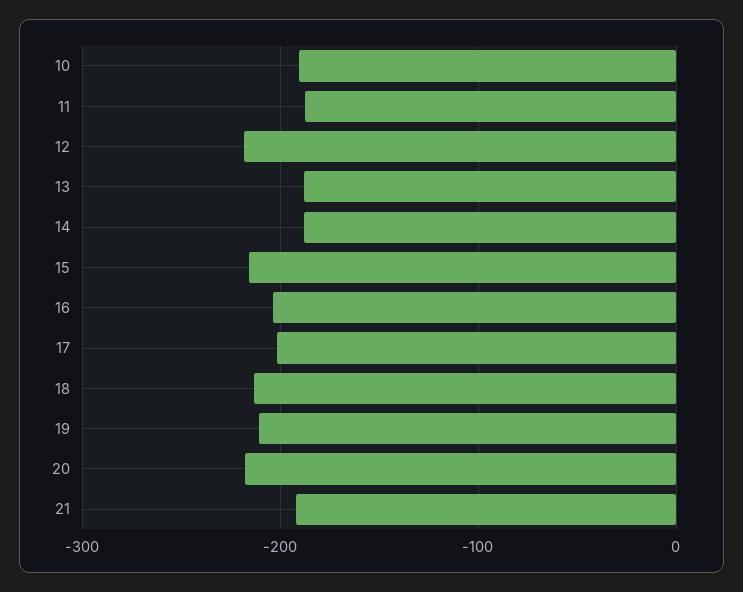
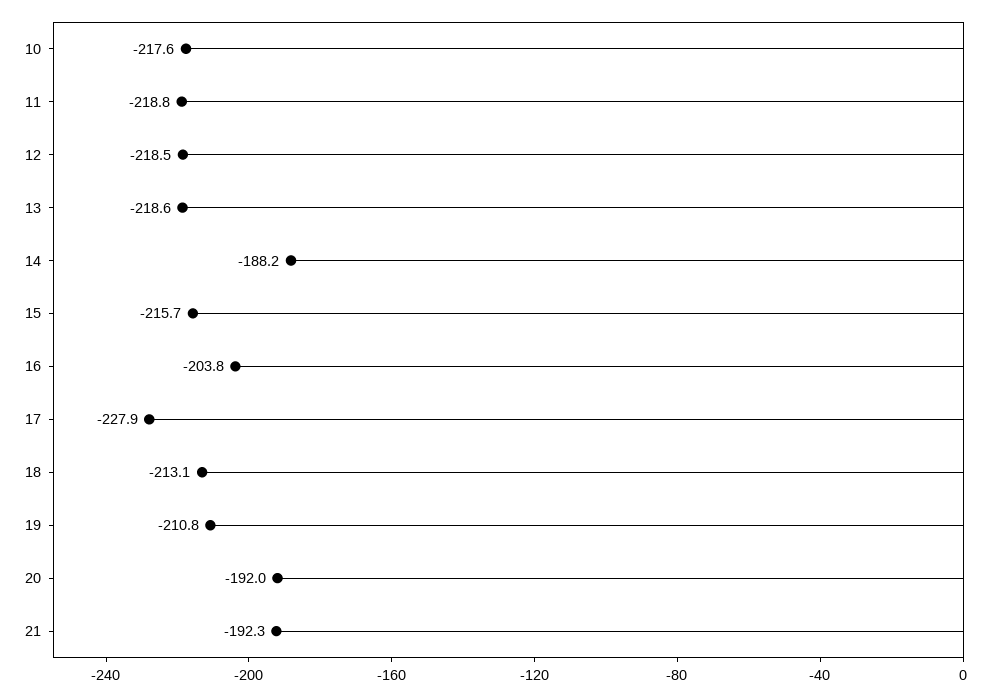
  {
-   "10": -190,
+   "10": -217.6,
-   "11": -190,
+   "11": -218.8,
    "12": -218.5,
-   "13": -190,
+   "13": -218.6,
    "14": -188.2,
    "15": -215.7,
    "16": -203.8,
-   "17": -200,
+   "17": -227.9,
    "18": -213.1,
    "19": -210.8,
-   "20": -220,
+   "20": -192,
    "21": -192.3
  }

